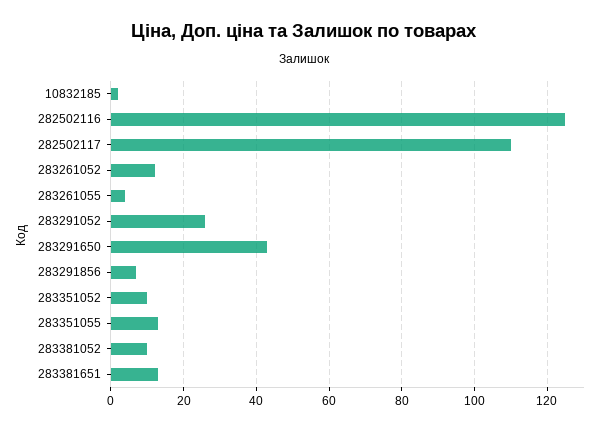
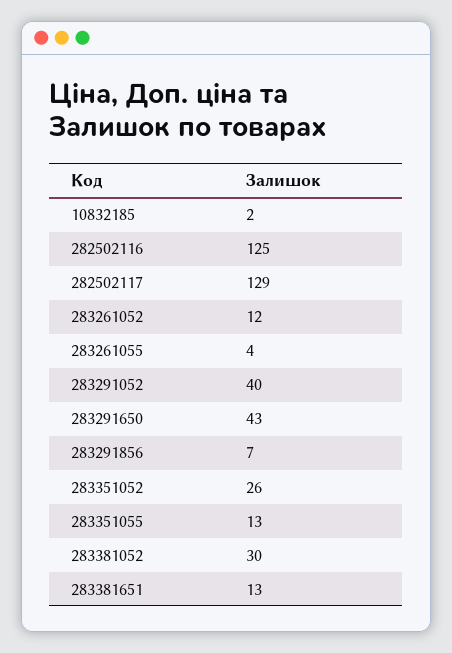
  {
    "10832185": 2,
    "282502116": 125,
-   "282502117": 110,
+   "282502117": 129,
    "283261052": 12,
    "283261055": 4,
-   "283291052": 25,
+   "283291052": 40,
    "283291650": 43,
    "283291856": 7,
-   "283351052": 10,
+   "283351052": 26,
    "283351055": 13,
-   "283381052": 10,
+   "283381052": 30,
    "283381651": 13
  }

